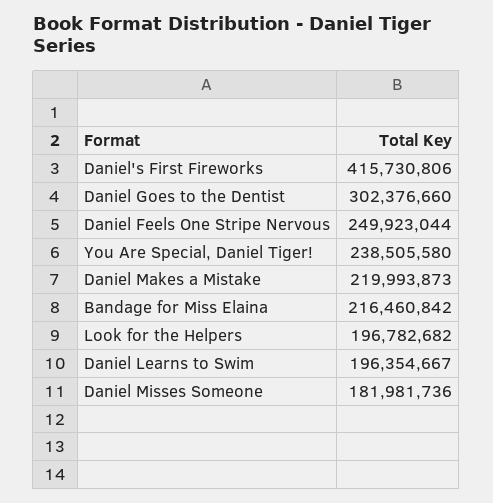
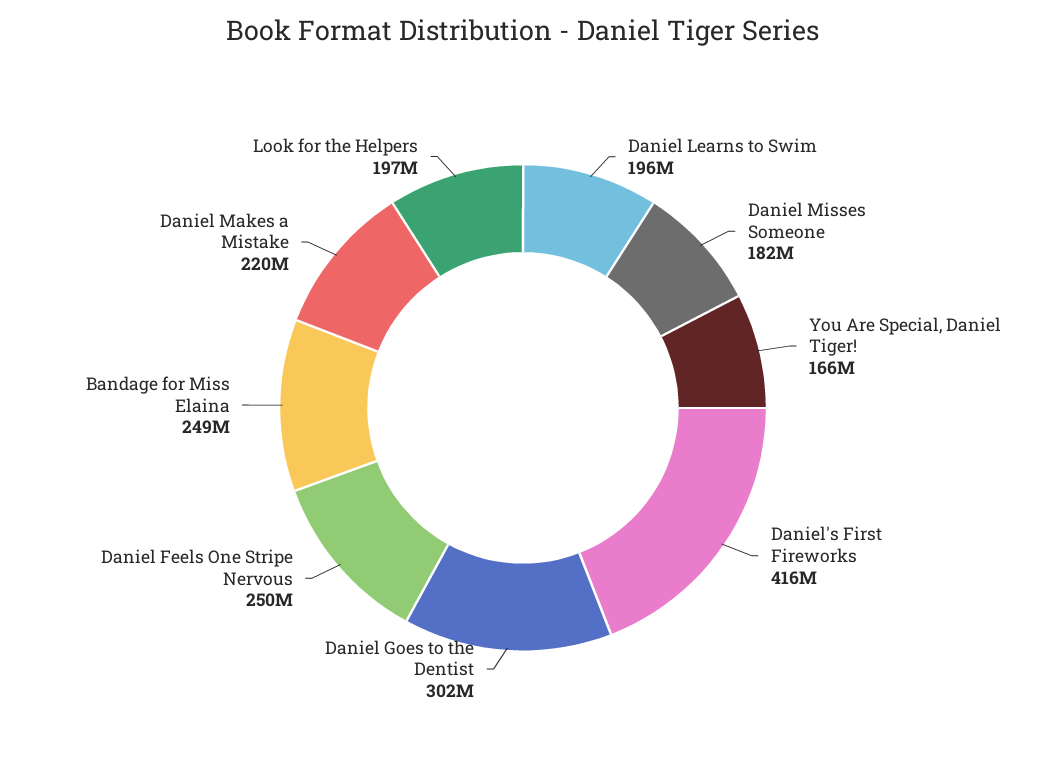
  {
    "Daniel's First Fireworks": 415730806,
    "Daniel Goes to the Dentist": 302376660,
    "Daniel Feels One Stripe Nervous": 249923044,
-   "You Are Special, Daniel Tiger!": 238505580,
+   "You Are Special, Daniel Tiger!": 166000000,
    "Daniel Makes a Mistake": 219993873,
-   "Bandage for Miss Elaina": 216460842,
+   "Bandage for Miss Elaina": 249000000,
    "Look for the Helpers": 196782682,
    "Daniel Learns to Swim": 196354667,
    "Daniel Misses Someone": 181981736
  }

